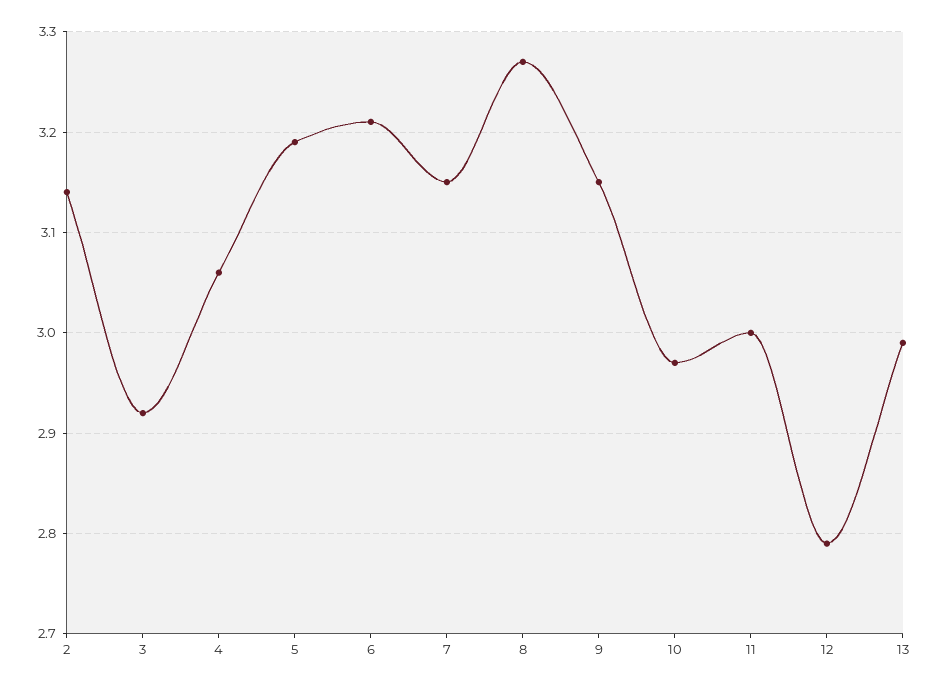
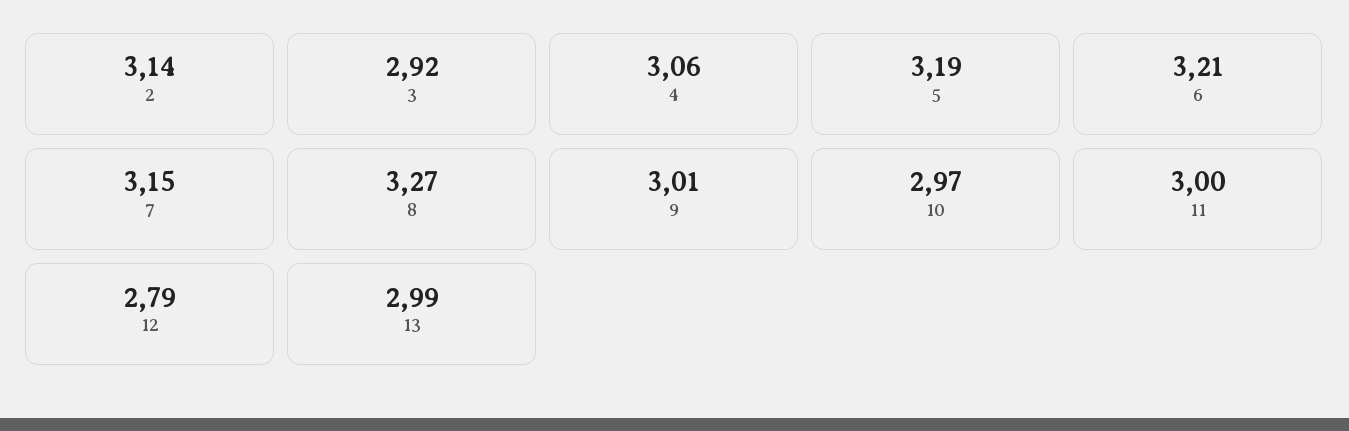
  {
    "2": 3.14,
    "3": 2.92,
    "4": 3.06,
    "5": 3.19,
    "6": 3.21,
    "7": 3.15,
    "8": 3.27,
-   "9": 3.15,
+   "9": 3.01,
    "10": 2.97,
    "11": 3,
    "12": 2.79,
    "13": 2.99
  }

